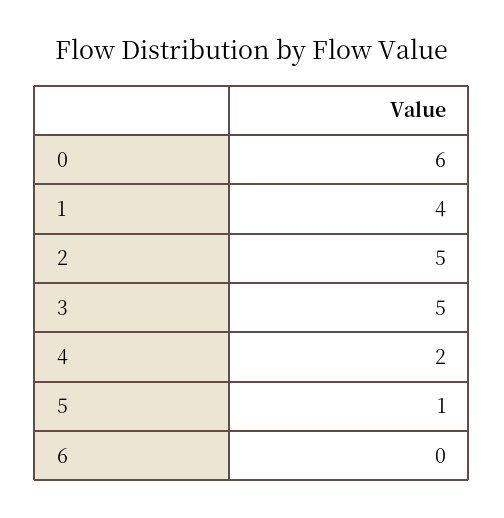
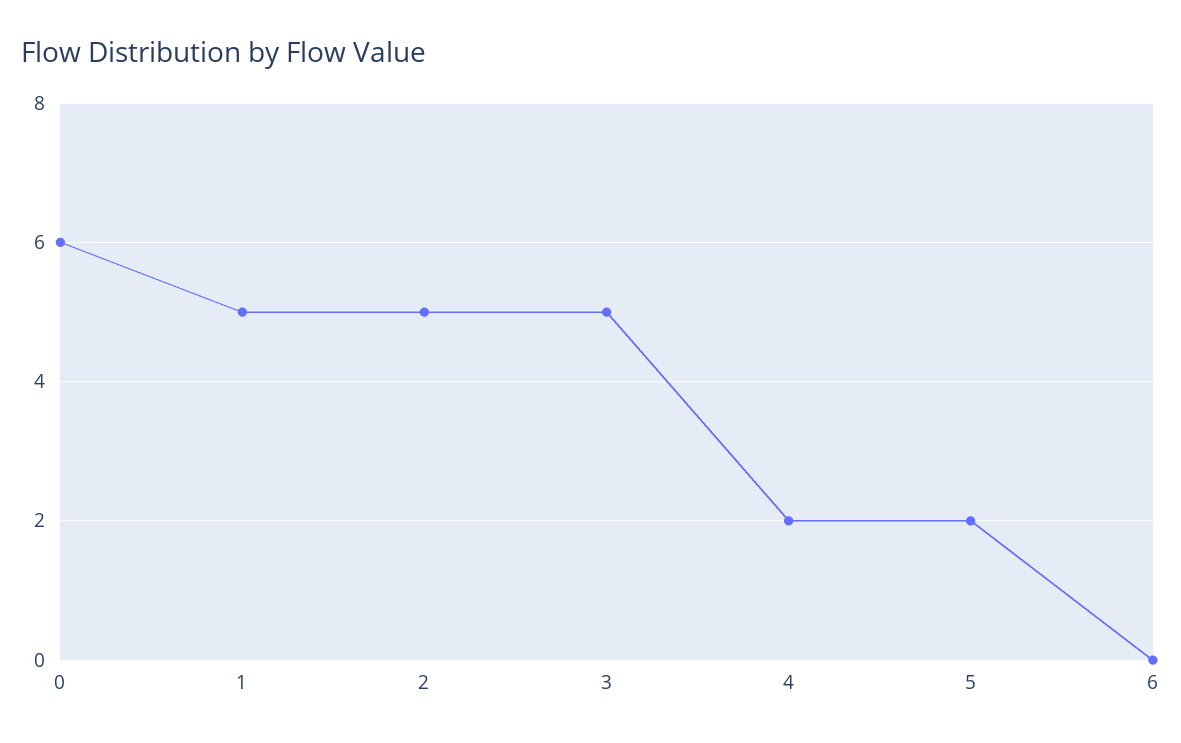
  {
    "0": 6,
-   "1": 4,
+   "1": 5,
    "2": 5,
    "3": 5,
    "4": 2,
-   "5": 1,
+   "5": 2,
    "6": 0
  }

